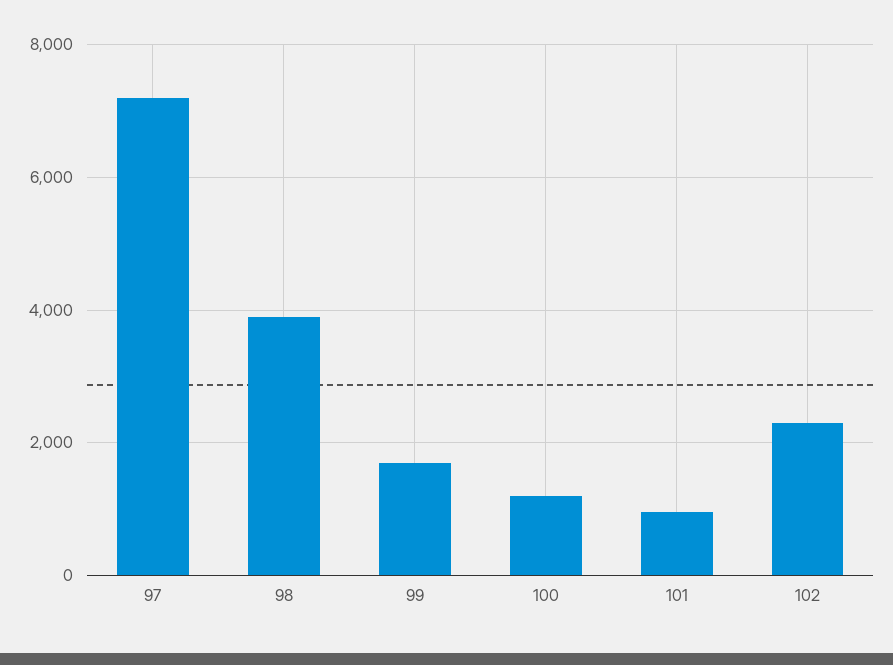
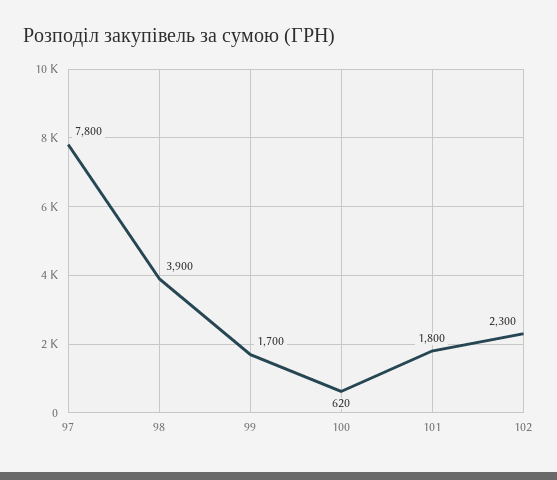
  {
-   "97": 7200,
+   "97": 7800,
    "98": 3900,
    "99": 1700,
-   "100": 1200,
+   "100": 620,
-   "101": 1000,
+   "101": 1800,
    "102": 2300
  }

